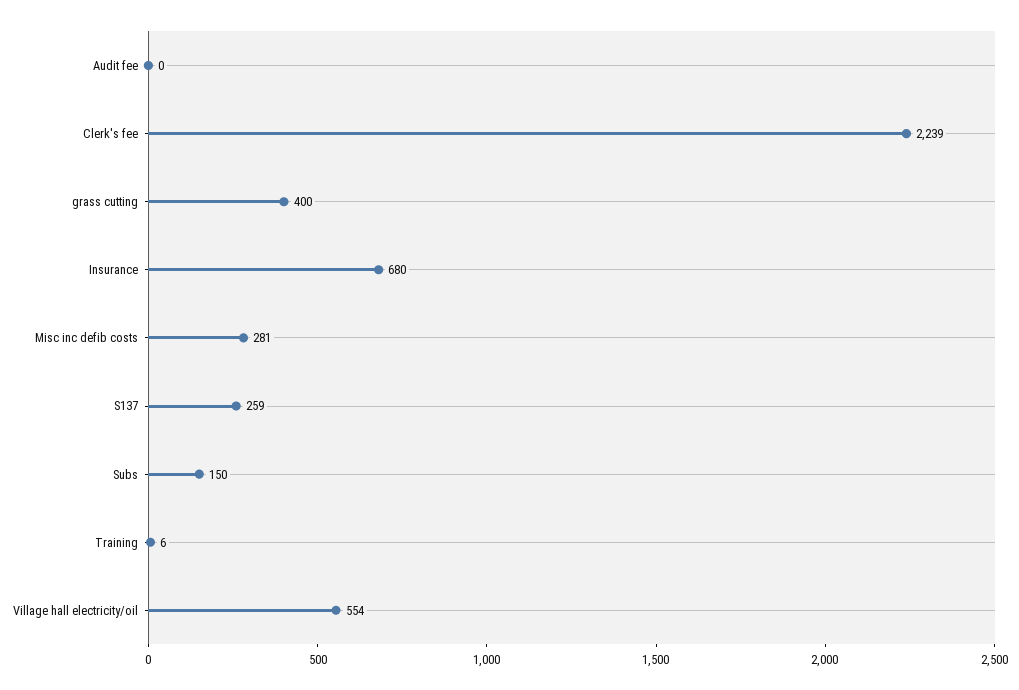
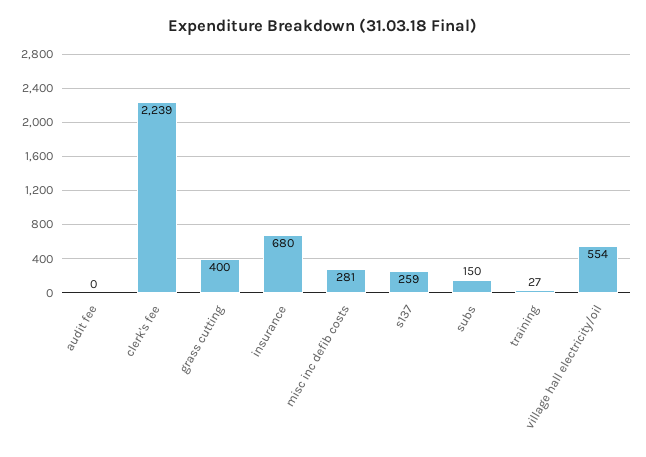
  {
    "Audit fee": 0,
    "Clerk's fee": 2239,
    "grass cutting": 400,
    "Insurance": 680,
    "Misc inc defib costs": 281,
    "S137": 259,
    "Subs": 150,
-   "Training": 6,
+   "Training": 27,
    "Village hall electricity/oil": 554
  }

